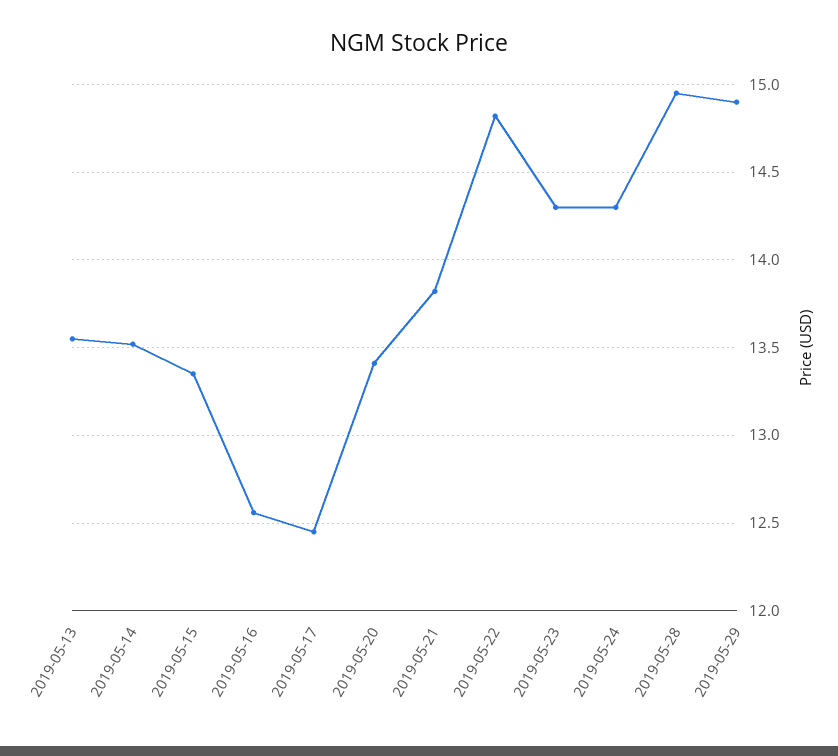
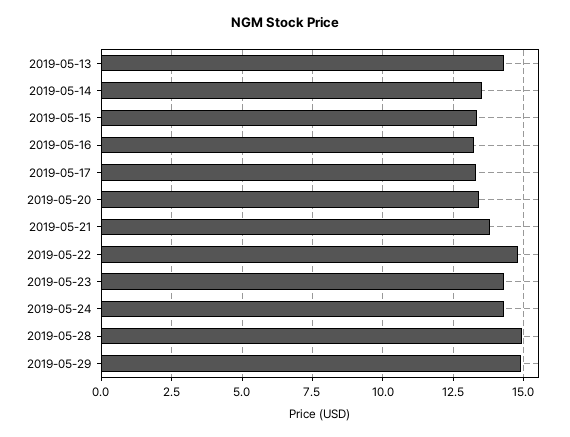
  {
-   "2019-05-13": 13.55,
+   "2019-05-13": 14.25,
    "2019-05-14": 13.5,
    "2019-05-15": 13.35,
-   "2019-05-16": 12.55,
+   "2019-05-16": 13.25,
-   "2019-05-17": 12.45,
+   "2019-05-17": 13.25,
    "2019-05-20": 13.4,
    "2019-05-21": 13.8,
    "2019-05-22": 14.8,
    "2019-05-23": 14.3,
    "2019-05-24": 14.3,
    "2019-05-28": 14.95,
    "2019-05-29": 14.9
  }

